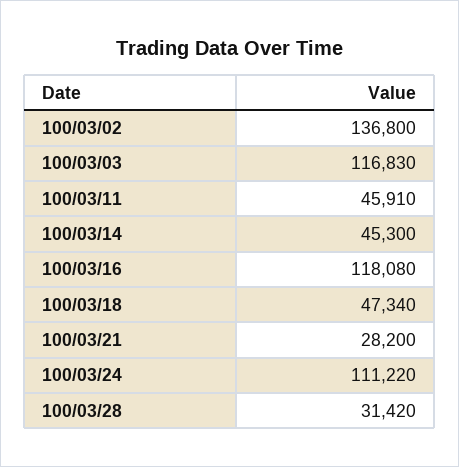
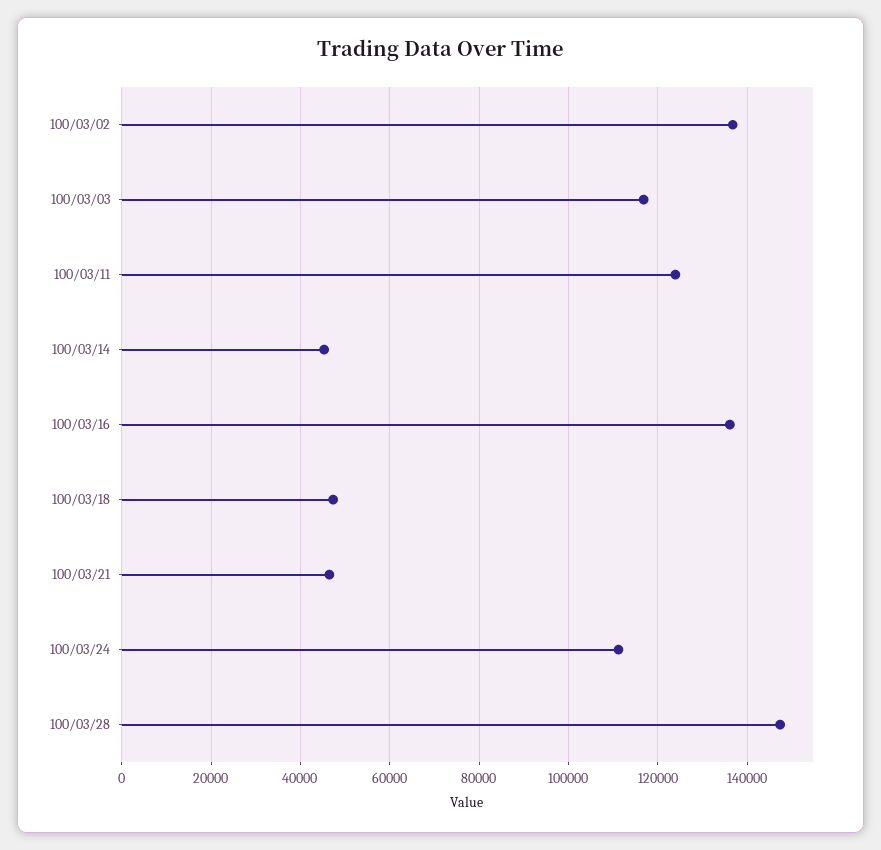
  {
    "100/03/02": 136800,
    "100/03/03": 116830,
-   "100/03/11": 45910,
+   "100/03/11": 124000,
    "100/03/14": 45300,
-   "100/03/16": 118080,
+   "100/03/16": 136000,
    "100/03/18": 47340,
-   "100/03/21": 28200,
+   "100/03/21": 46000,
    "100/03/24": 111220,
-   "100/03/28": 31420
+   "100/03/28": 148000
  }

